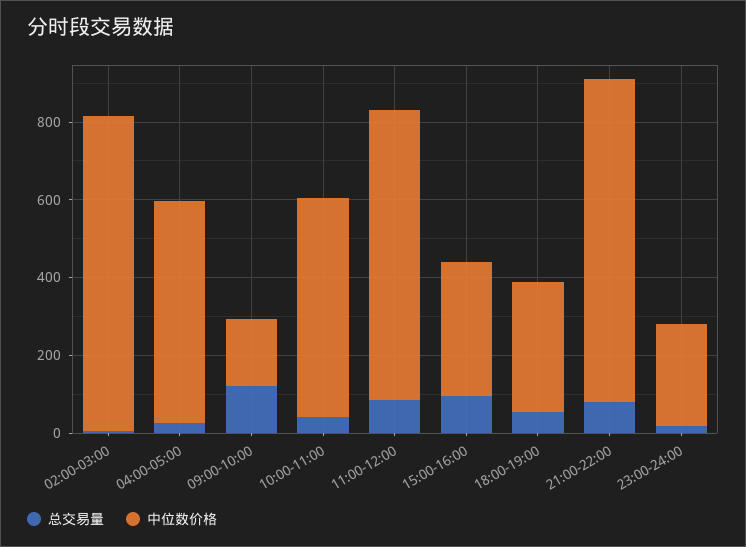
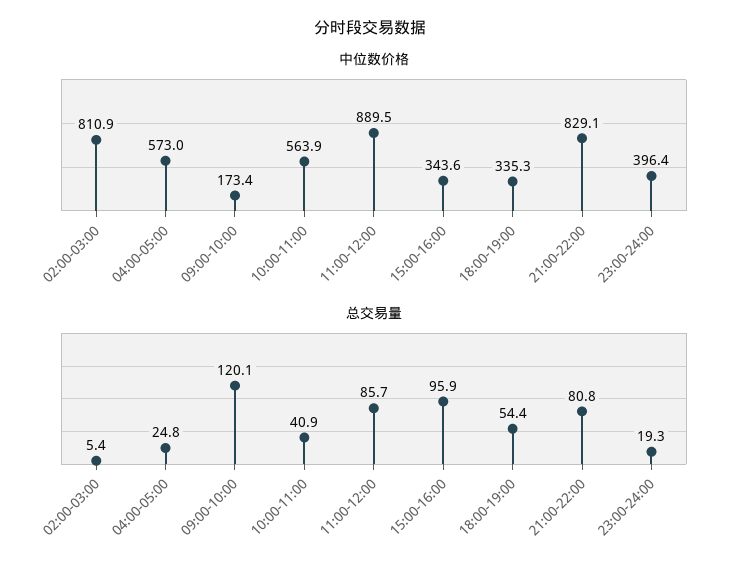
  {
    "总交易量": {
      "02:00-03:00": 5.4,
      "04:00-05:00": 24.8,
      "09:00-10:00": 120.1,
      "10:00-11:00": 40.9,
      "11:00-12:00": 85.7,
      "15:00-16:00": 95.9,
      "18:00-19:00": 54.4,
      "21:00-22:00": 80.8,
      "23:00-24:00": 19.3
    },
    "中位数价格": {
      "02:00-03:00": 810.9,
      "04:00-05:00": 573,
      "09:00-10:00": 173.4,
      "10:00-11:00": 563.9,
-     "11:00-12:00": 750,
+     "11:00-12:00": 889.5,
      "15:00-16:00": 343.6,
      "18:00-19:00": 335.3,
      "21:00-22:00": 829.1,
-     "23:00-24:00": 250
+     "23:00-24:00": 396.4
    }
  }

